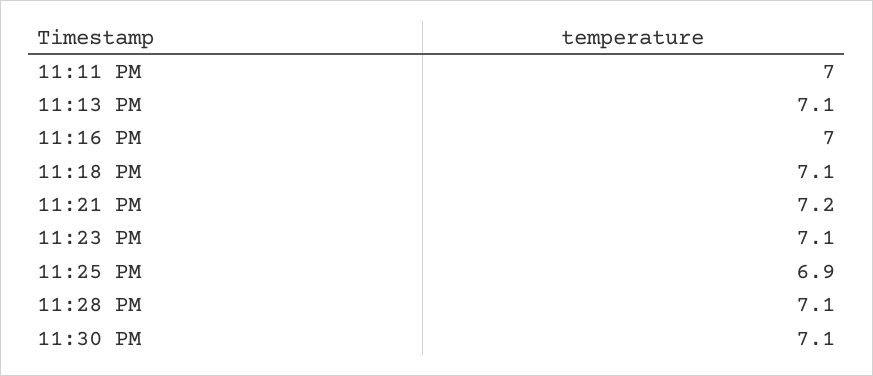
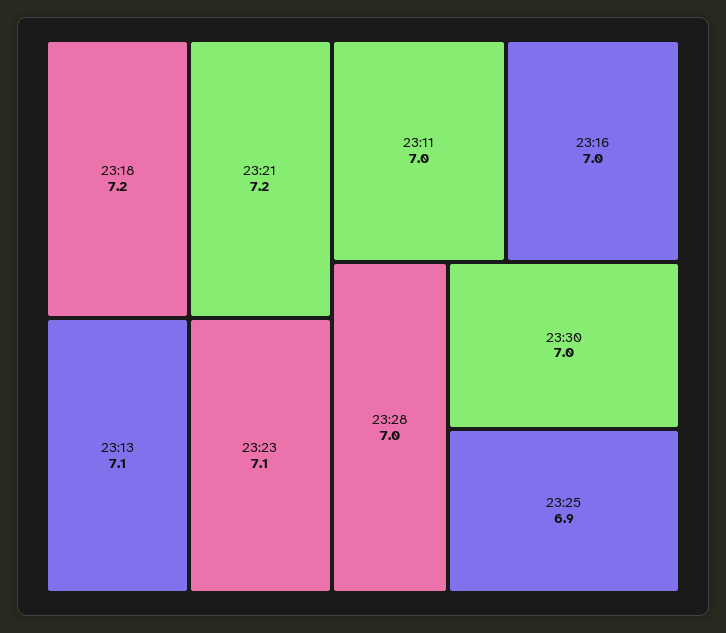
  {
    "11:11 PM": 7,
    "11:13 PM": 7.1,
    "11:16 PM": 7,
-   "11:18 PM": 7.1,
+   "11:18 PM": 7.2,
    "11:21 PM": 7.2,
    "11:23 PM": 7.1,
    "11:25 PM": 6.9,
-   "11:28 PM": 7.1,
+   "11:28 PM": 7,
-   "11:30 PM": 7.1
+   "11:30 PM": 7
  }

